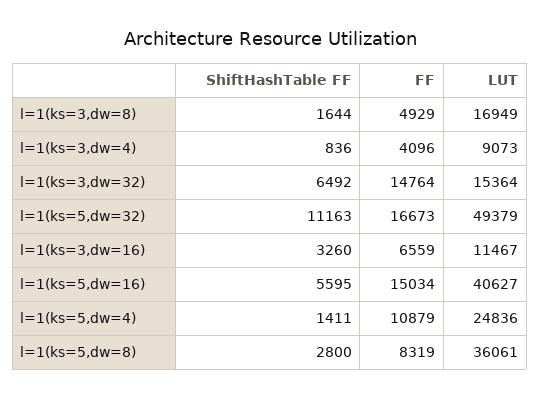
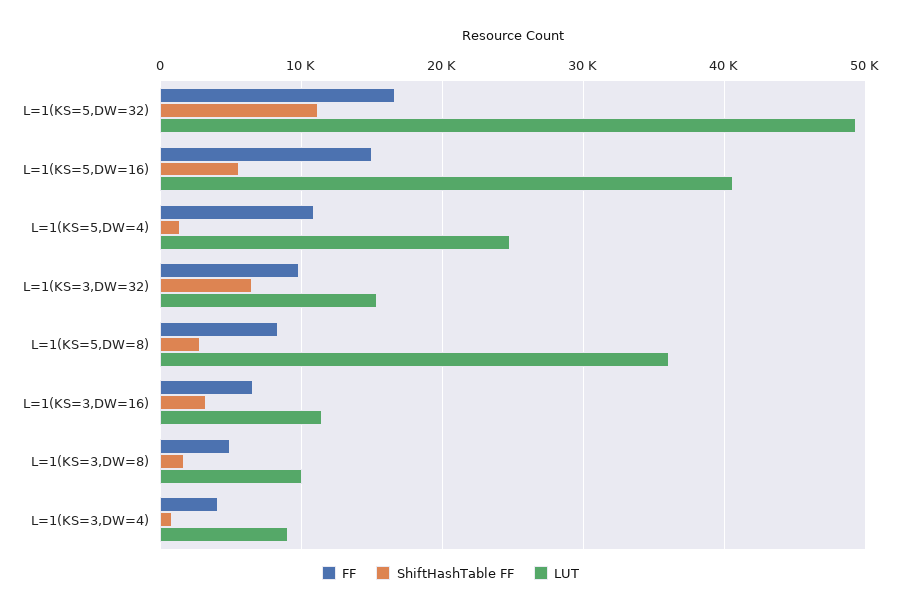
  {
    "ShiftHashTable FF": {
      "l=1(ks=3,dw=8)": 1644,
      "l=1(ks=3,dw=4)": 836,
      "l=1(ks=3,dw=32)": 6492,
      "l=1(ks=5,dw=32)": 11163,
      "l=1(ks=3,dw=16)": 3260,
      "l=1(ks=5,dw=16)": 5595,
      "l=1(ks=5,dw=4)": 1411,
      "l=1(ks=5,dw=8)": 2800
    },
    "FF": {
      "l=1(ks=3,dw=8)": 4929,
      "l=1(ks=3,dw=4)": 4096,
-     "l=1(ks=3,dw=32)": 14764,
+     "l=1(ks=3,dw=32)": 10000,
      "l=1(ks=5,dw=32)": 16673,
      "l=1(ks=3,dw=16)": 6559,
      "l=1(ks=5,dw=16)": 15034,
      "l=1(ks=5,dw=4)": 10879,
      "l=1(ks=5,dw=8)": 8319
    },
    "LUT": {
-     "l=1(ks=3,dw=8)": 16949,
+     "l=1(ks=3,dw=8)": 10000,
      "l=1(ks=3,dw=4)": 9073,
      "l=1(ks=3,dw=32)": 15364,
      "l=1(ks=5,dw=32)": 49379,
      "l=1(ks=3,dw=16)": 11467,
      "l=1(ks=5,dw=16)": 40627,
      "l=1(ks=5,dw=4)": 24836,
      "l=1(ks=5,dw=8)": 36061
    }
  }

